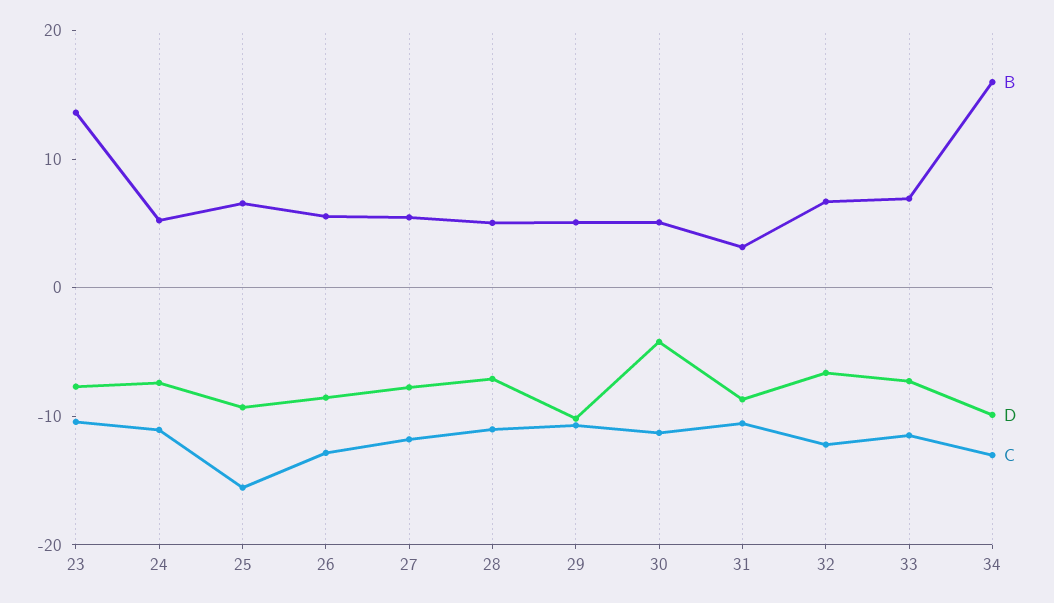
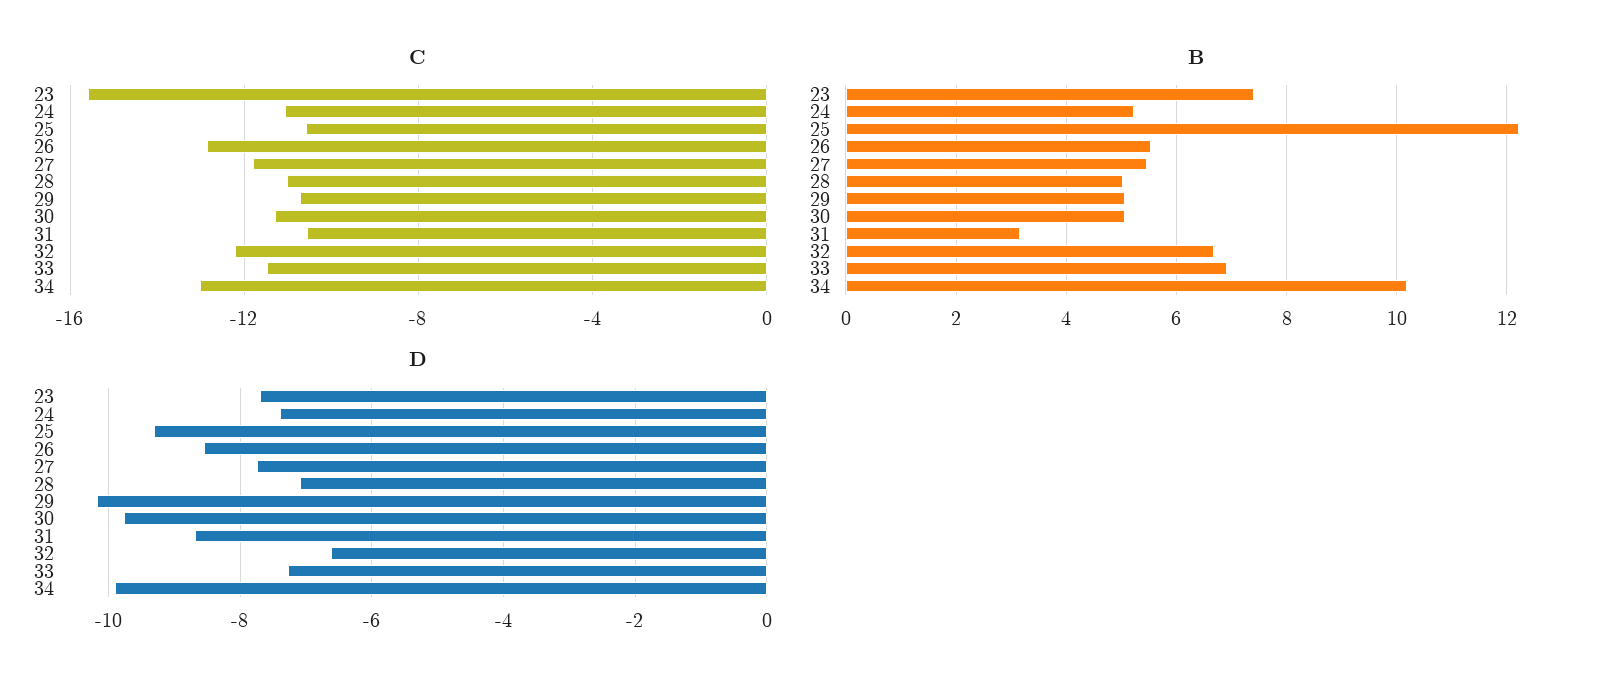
  {
    "B": {
-     "23": 14,
+     "23": 7.4,
      "24": 5.2,
-     "25": 6,
+     "25": 12.2,
      "26": 5.6,
      "27": 5.4,
      "28": 5,
      "29": 5,
      "30": 5,
      "31": 3.2,
      "32": 6.6,
      "33": 7,
-     "34": 16
+     "34": 10.2
    },
    "D": {
      "23": -7.8,
      "24": -7.4,
      "25": -9.4,
      "26": -8.6,
      "27": -7.8,
      "28": -7,
      "29": -10.2,
-     "30": -4,
+     "30": -9.8,
      "31": -8.6,
      "32": -6.6,
      "33": -7.2,
      "34": -10
    },
    "C": {
-     "23": -10,
+     "23": -15.5,
      "24": -11,
-     "25": -16,
+     "25": -10.5,
      "26": -13,
      "27": -12,
      "28": -11,
      "29": -10.5,
      "30": -11.5,
      "31": -10.5,
      "32": -12,
      "33": -11.5,
      "34": -13
    }
  }

